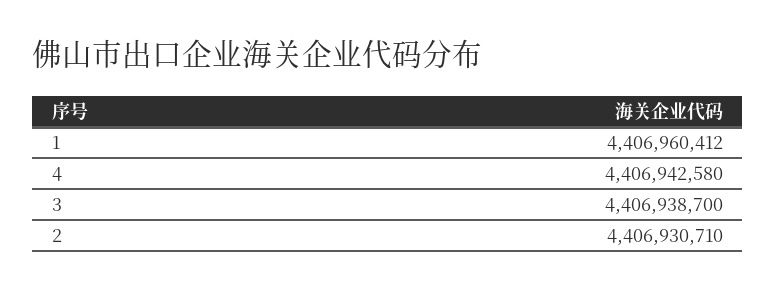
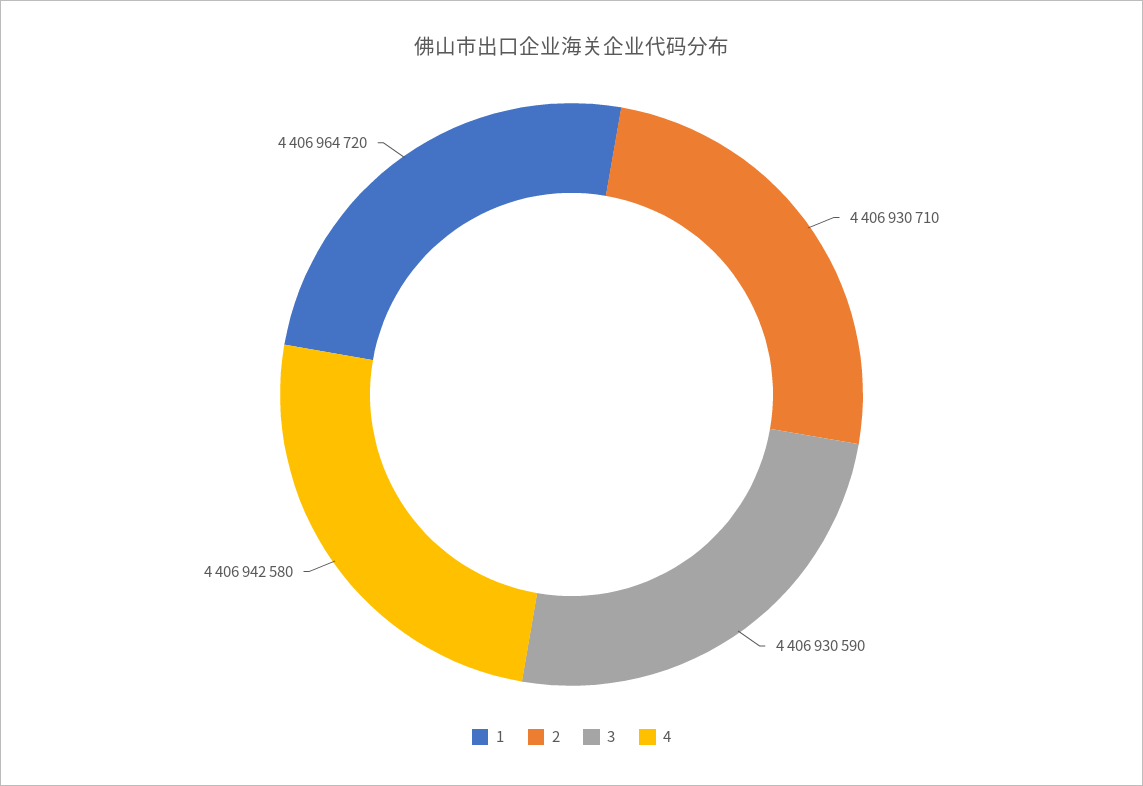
  {
-   "1": 4406960412,
+   "1": 4406964720,
    "4": 4406942580,
-   "3": 4406938700,
+   "3": 4406930590,
    "2": 4406930710
  }

